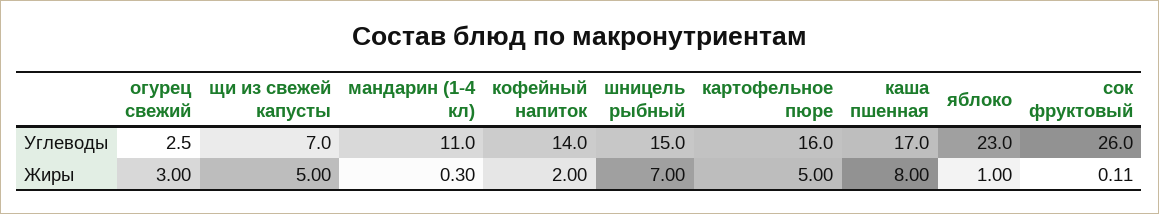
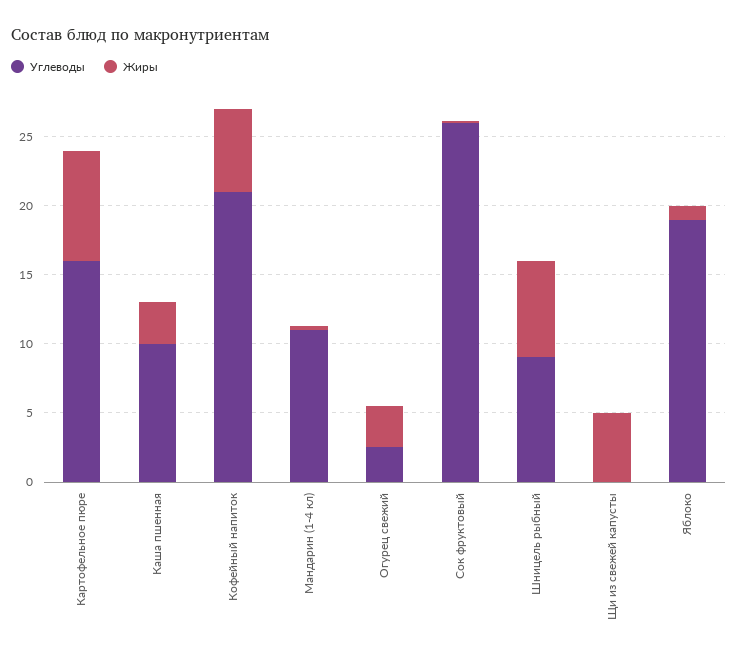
  {
    "Углеводы": {
      "огурец свежий": 2.5,
-     "щи из свежей капусты": 7,
+     "щи из свежей капусты": 0,
      "мандарин (1-4 кл)": 11,
-     "кофейный напиток": 14,
+     "кофейный напиток": 21,
-     "шницель рыбный": 15,
+     "шницель рыбный": 9,
      "картофельное пюре": 16,
-     "каша пшенная": 17,
+     "каша пшенная": 10,
-     "яблоко": 23,
+     "яблоко": 19,
      "сок фруктовый": 26
    },
    "Жиры": {
      "огурец свежий": 3,
      "щи из свежей капусты": 5,
      "мандарин (1-4 кл)": 0.3,
-     "кофейный напиток": 2,
+     "кофейный напиток": 6,
      "шницель рыбный": 7,
-     "картофельное пюре": 5,
+     "картофельное пюре": 8,
-     "каша пшенная": 8,
+     "каша пшенная": 3,
      "яблоко": 1,
      "сок фруктовый": 0.11
    }
  }

